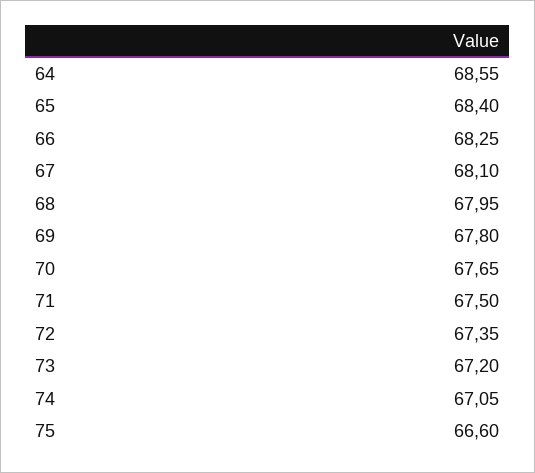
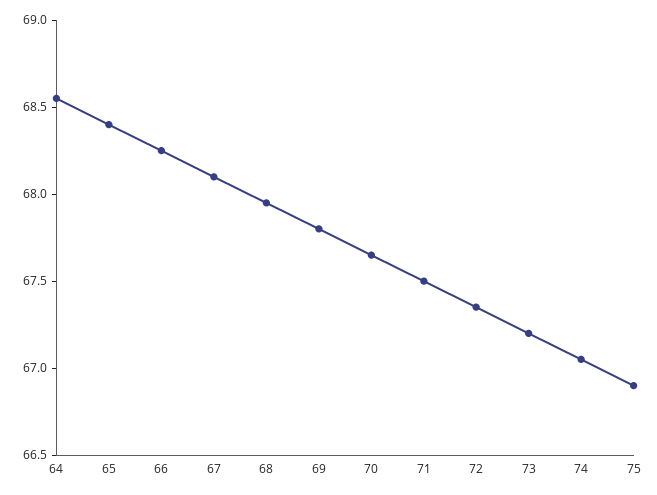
  {
    "64": 68.55,
    "65": 68.4,
    "66": 68.25,
    "67": 68.1,
    "68": 67.95,
    "69": 67.8,
    "70": 67.65,
    "71": 67.5,
    "72": 67.35,
    "73": 67.2,
    "74": 67.05,
-   "75": 66.6
+   "75": 66.9
  }

